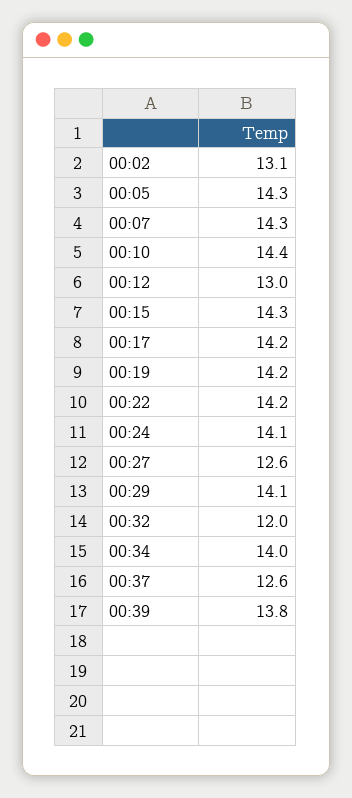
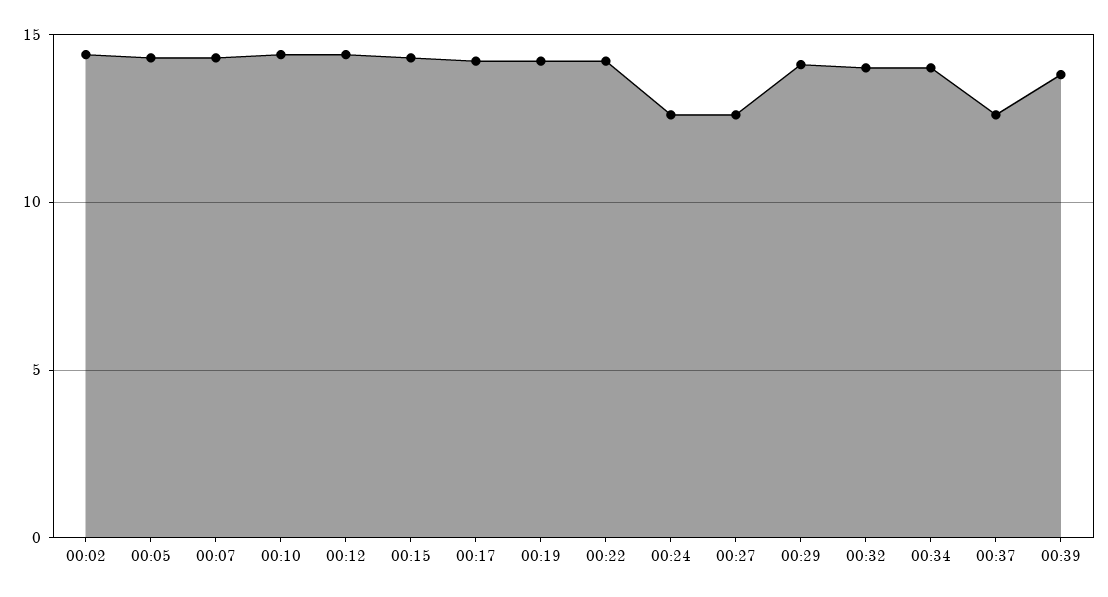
  {
-   "00:02": 13.1,
+   "00:02": 14.5,
    "00:05": 14.3,
    "00:07": 14.3,
    "00:10": 14.4,
-   "00:12": 13,
+   "00:12": 14.5,
    "00:15": 14.3,
    "00:17": 14.2,
    "00:19": 14.2,
    "00:22": 14.2,
-   "00:24": 14.1,
+   "00:24": 12.5,
    "00:27": 12.6,
    "00:29": 14.1,
-   "00:32": 12,
+   "00:32": 14,
    "00:34": 14,
    "00:37": 12.6,
    "00:39": 13.8
  }

